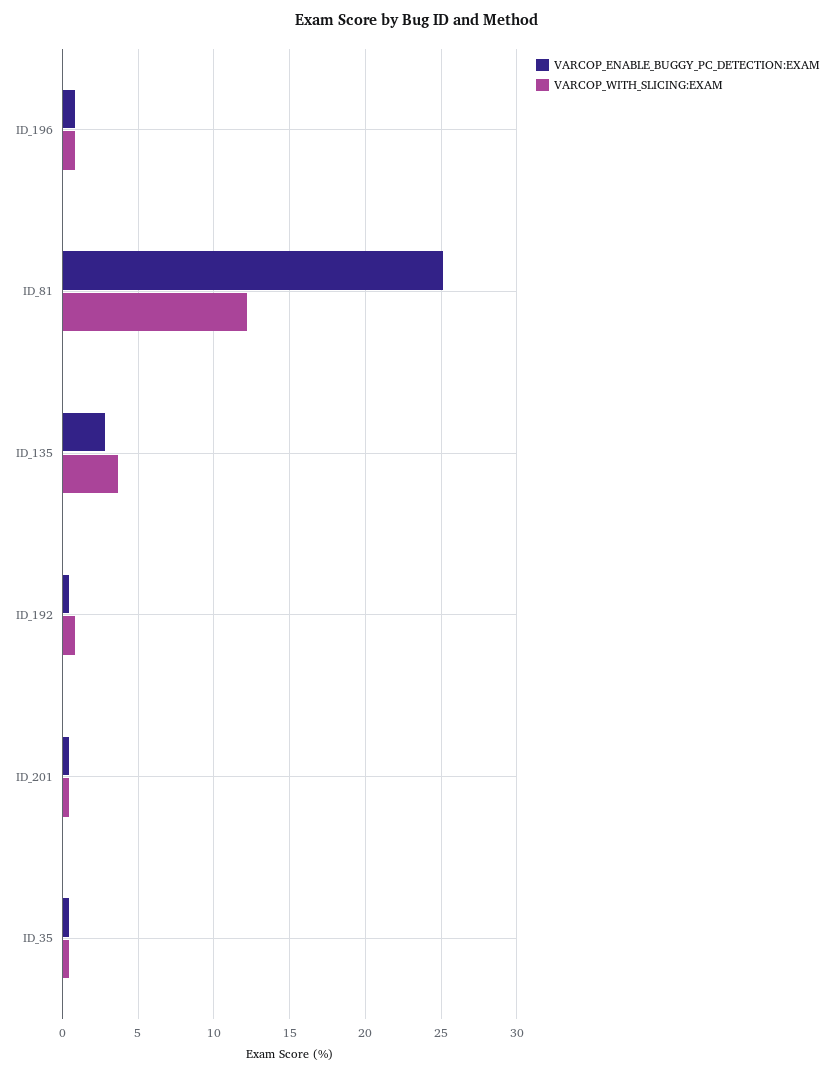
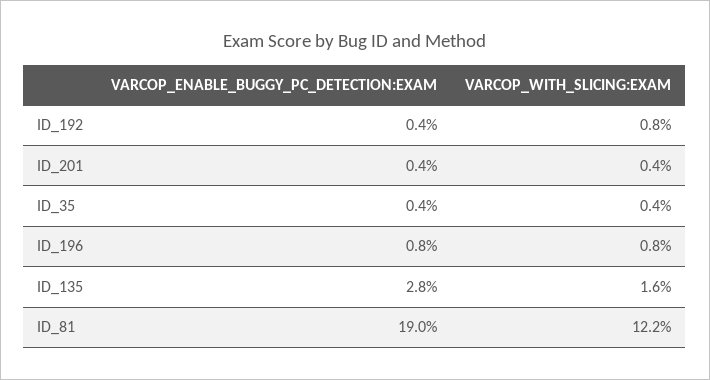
  {
    "VARCOP_ENABLE_BUGGY_PC_DETECTION:EXAM": {
      "ID_196": 0.8,
-     "ID_81": 25,
+     "ID_81": 19,
      "ID_135": 2.8,
      "ID_192": 0.4,
      "ID_201": 0.4,
      "ID_35": 0.4
    },
    "VARCOP_WITH_SLICING:EXAM": {
      "ID_196": 0.8,
      "ID_81": 12.2,
-     "ID_135": 3.5,
+     "ID_135": 1.6,
      "ID_192": 0.8,
      "ID_201": 0.4,
      "ID_35": 0.4
    }
  }

